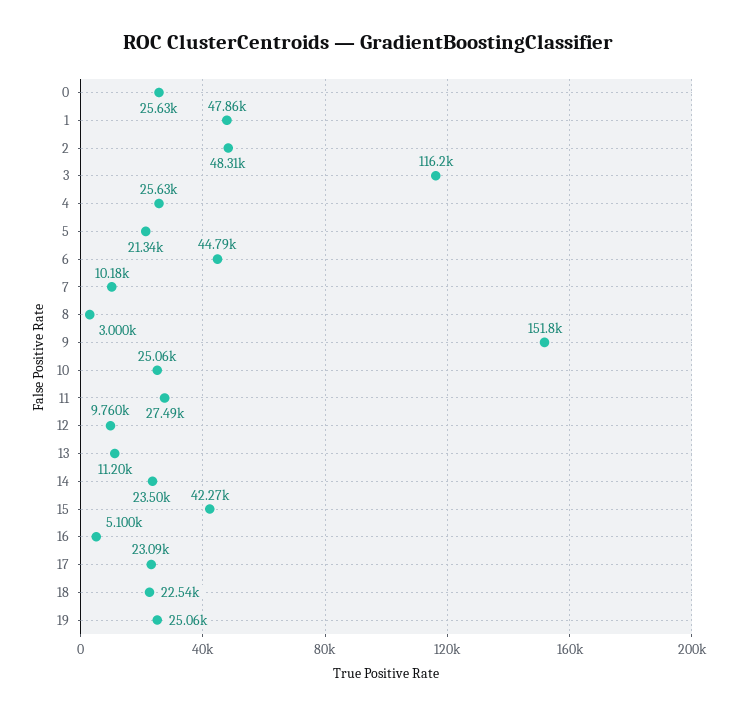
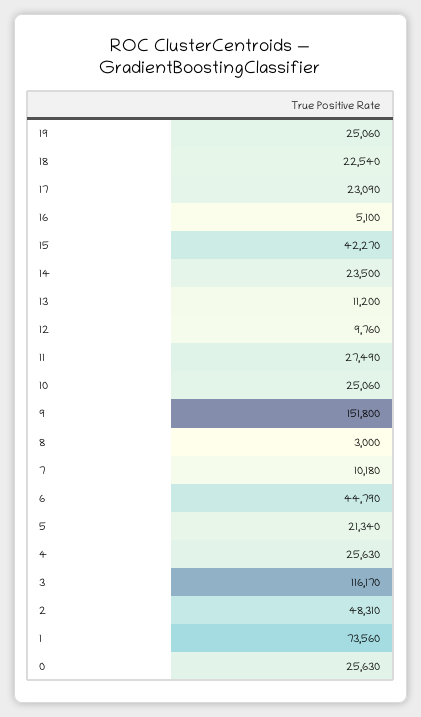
  {
    "0": 25630,
-   "1": 47860,
+   "1": 73560,
    "2": 48310,
    "3": 116170,
    "4": 25630,
    "5": 21340,
    "6": 44790,
    "7": 10180,
    "8": 3000,
    "9": 151800,
    "10": 25060,
    "11": 27490,
    "12": 9760,
    "13": 11200,
    "14": 23500,
    "15": 42270,
    "16": 5100,
    "17": 23090,
    "18": 22540,
    "19": 25060
  }

